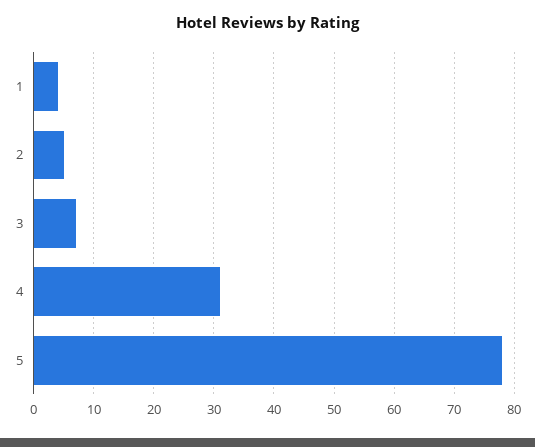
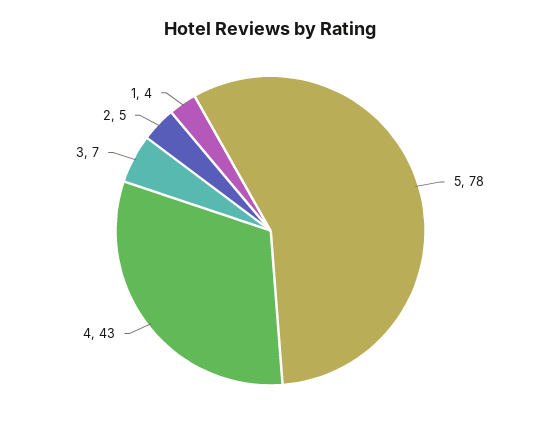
  {
    "1": 4,
    "2": 5,
    "3": 7,
-   "4": 31,
+   "4": 43,
    "5": 78
  }

